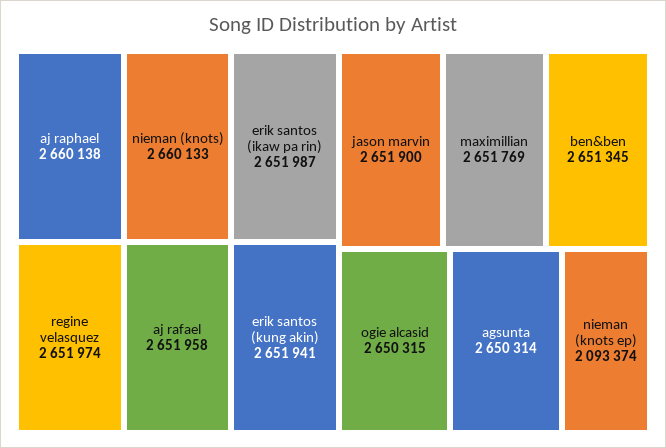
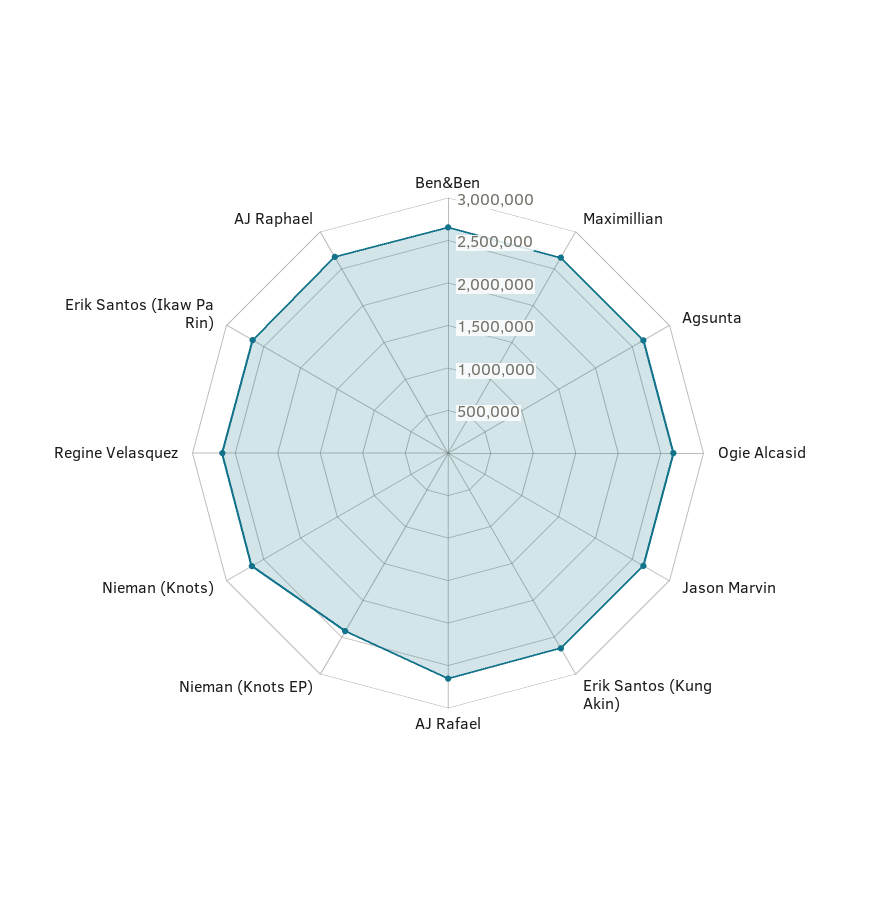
  {
    "aj raphael": 2660138,
    "nieman (knots)": 2660133,
    "erik santos (ikaw pa rin)": 2651987,
    "regine velasquez": 2651974,
    "aj rafael": 2651958,
    "erik santos (kung akin)": 2651941,
    "jason marvin": 2651900,
    "maximillian": 2651769,
    "ben&ben": 2651345,
    "ogie alcasid": 2650315,
    "agsunta": 2650314,
-   "nieman (knots ep)": 2093374
+   "nieman (knots ep)": 2400000
  }

